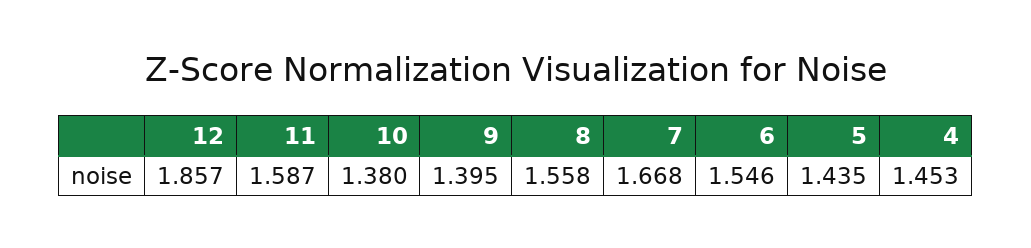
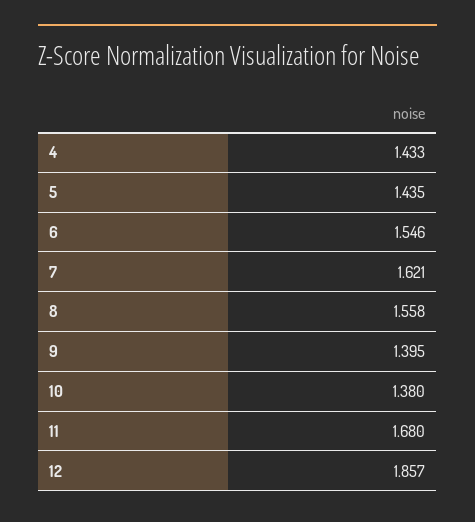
  {
    "12": 1.857,
-   "11": 1.587,
+   "11": 1.68,
    "10": 1.38,
    "9": 1.395,
    "8": 1.558,
-   "7": 1.668,
+   "7": 1.621,
    "6": 1.546,
    "5": 1.435,
-   "4": 1.453
+   "4": 1.433
  }

